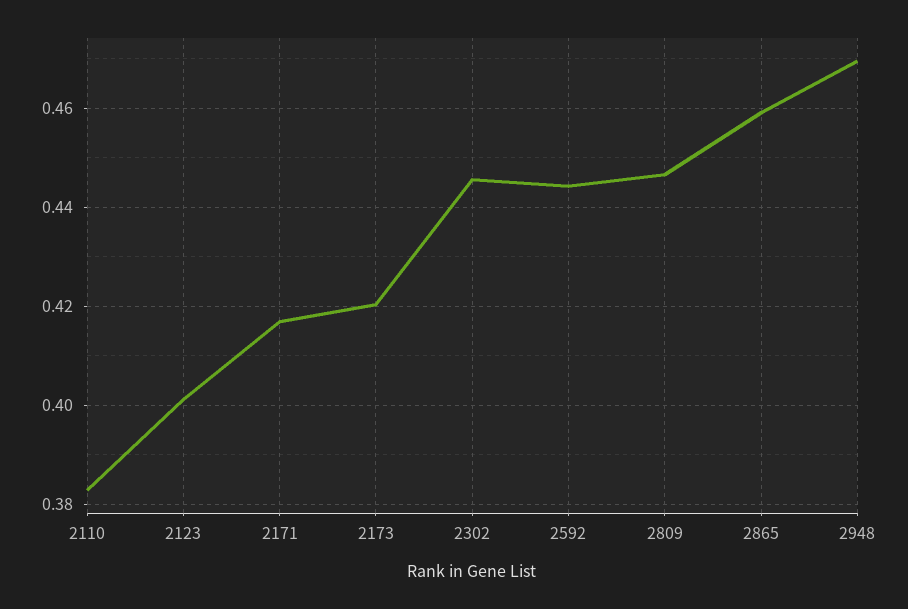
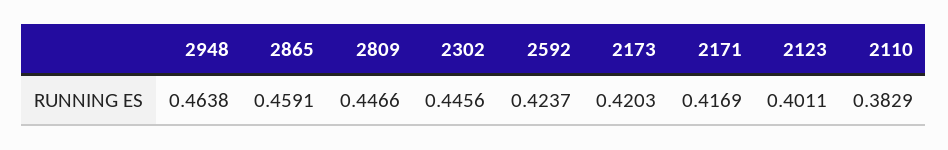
  {
    "2110": 0.3829,
    "2123": 0.4011,
    "2171": 0.4169,
    "2173": 0.4203,
    "2302": 0.4456,
-   "2592": 0.444,
+   "2592": 0.4237,
    "2809": 0.4466,
    "2865": 0.4591,
-   "2948": 0.47
+   "2948": 0.4638
  }

